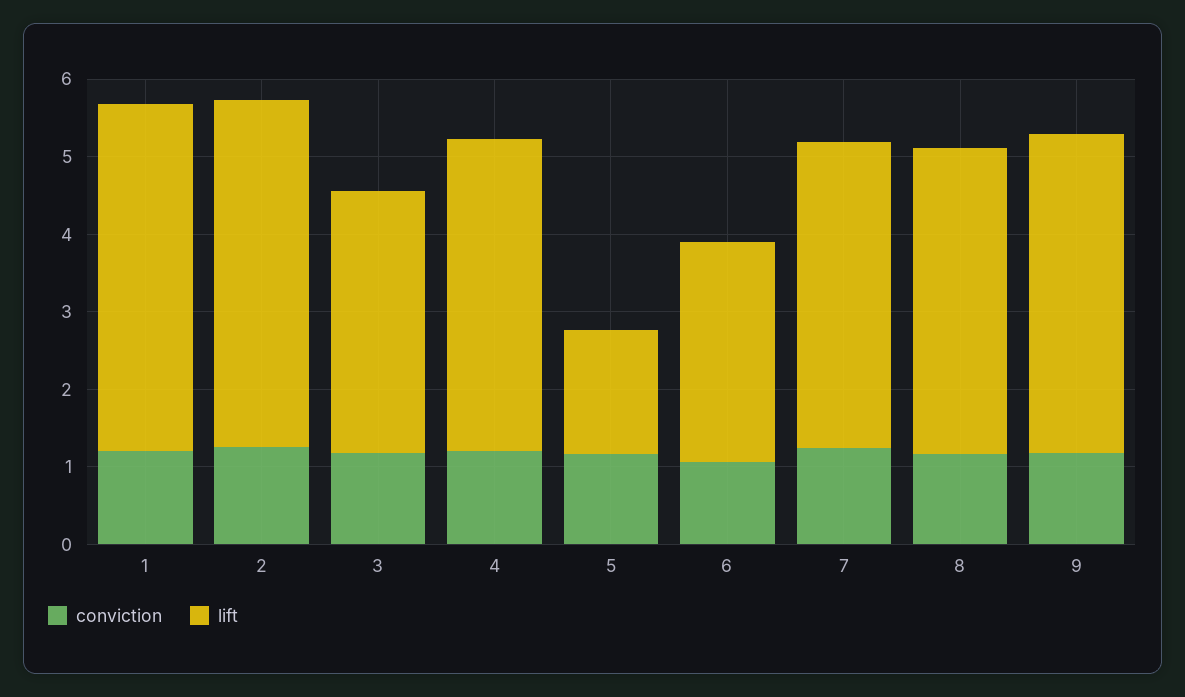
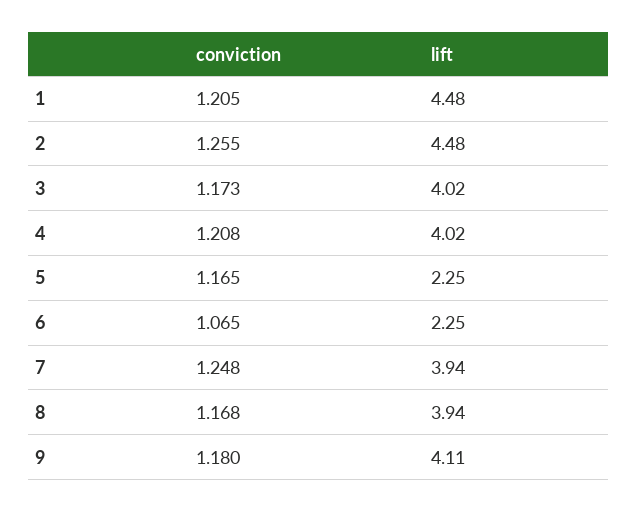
  {
    "conviction": {
      "1": 1.205,
      "2": 1.255,
      "3": 1.173,
      "4": 1.208,
      "5": 1.165,
      "6": 1.065,
      "7": 1.248,
      "8": 1.168,
      "9": 1.18
    },
    "lift": {
      "1": 4.48,
      "2": 4.48,
-     "3": 3.4,
+     "3": 4.02,
      "4": 4.02,
-     "5": 1.6,
+     "5": 2.25,
-     "6": 2.8,
+     "6": 2.25,
      "7": 3.94,
      "8": 3.94,
      "9": 4.11
    }
  }

